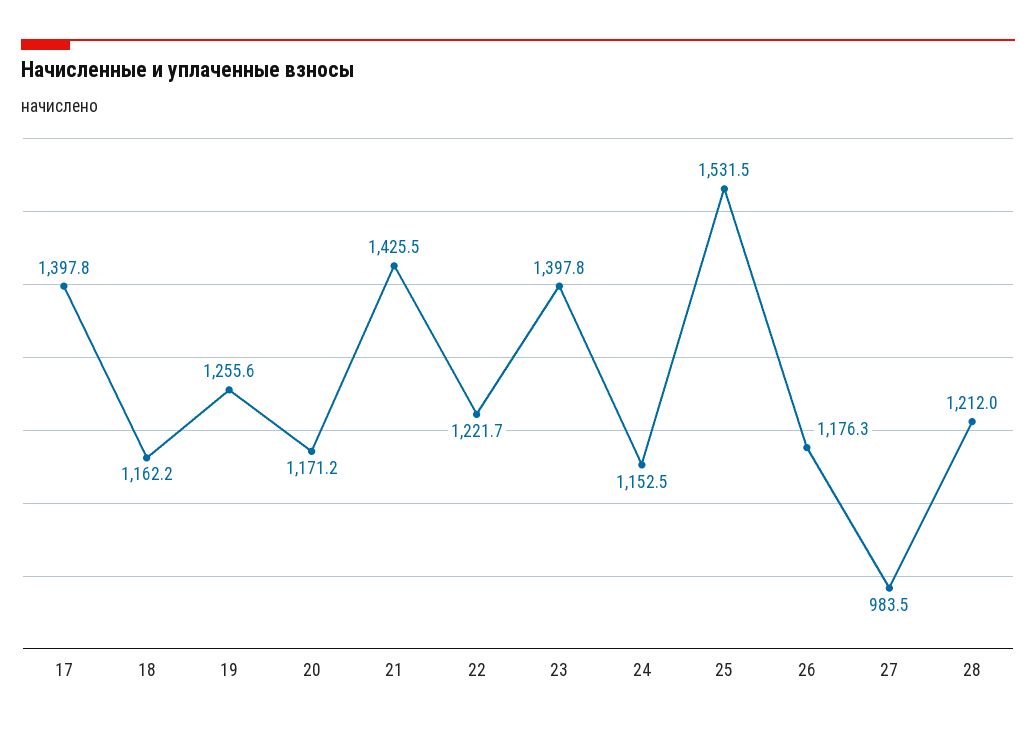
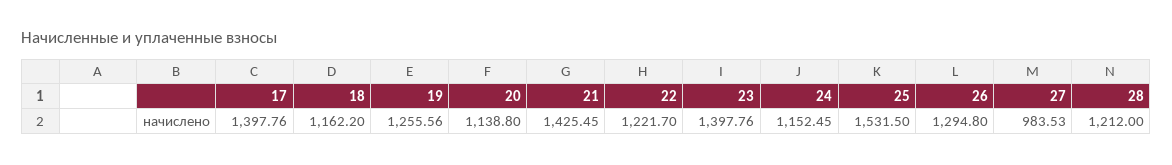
  {
    "17": 1397.76,
    "18": 1162.2,
    "19": 1255.56,
-   "20": 1171.2,
+   "20": 1138.8,
    "21": 1425.45,
    "22": 1221.7,
    "23": 1397.76,
    "24": 1152.45,
    "25": 1531.5,
-   "26": 1176.3,
+   "26": 1294.8,
    "27": 983.53,
    "28": 1212
  }

